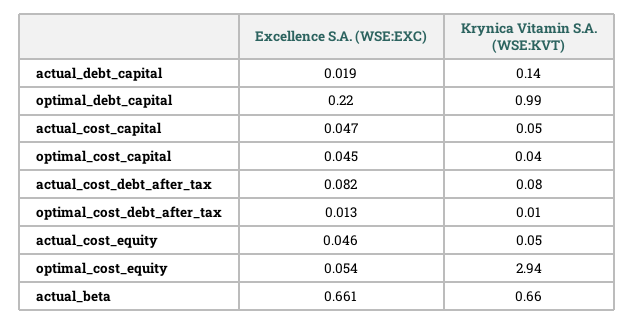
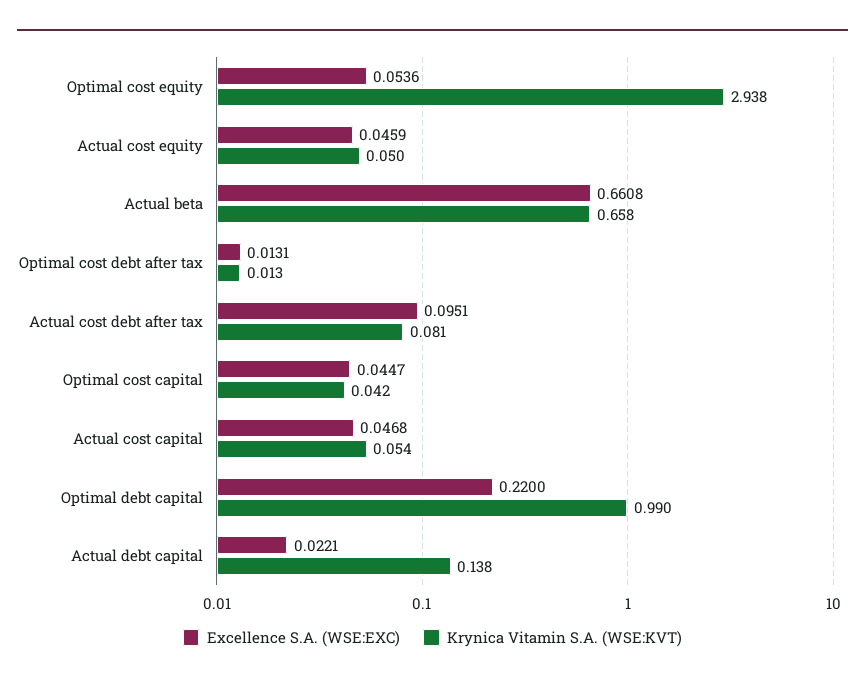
  {
    "Excellence S.A. (WSE:EXC)": {
-     "actual_debt_capital": 0.019,
+     "actual_debt_capital": 0.0221,
      "optimal_debt_capital": 0.22,
      "actual_cost_capital": 0.0468,
      "optimal_cost_capital": 0.0447,
-     "actual_cost_debt_after_tax": 0.082,
+     "actual_cost_debt_after_tax": 0.0951,
      "optimal_cost_debt_after_tax": 0.0131,
      "actual_cost_equity": 0.0459,
      "optimal_cost_equity": 0.0536,
      "actual_beta": 0.6608
    },
    "Krynica Vitamin S.A. (WSE:KVT)": {
      "actual_debt_capital": 0.138,
      "optimal_debt_capital": 0.99,
      "actual_cost_capital": 0.054,
      "optimal_cost_capital": 0.042,
      "actual_cost_debt_after_tax": 0.081,
      "optimal_cost_debt_after_tax": 0.013,
      "actual_cost_equity": 0.05,
      "optimal_cost_equity": 2.938,
      "actual_beta": 0.658
    }
  }

